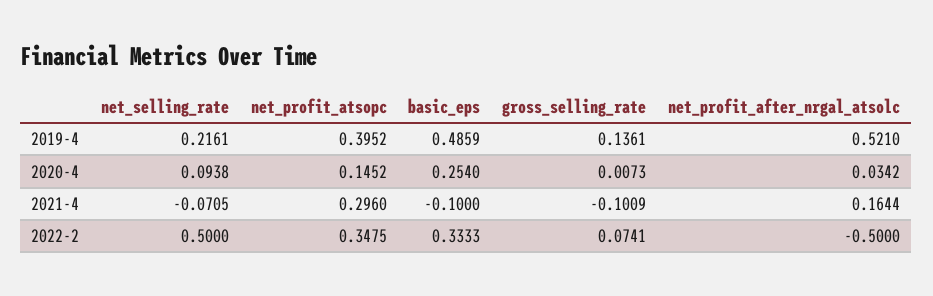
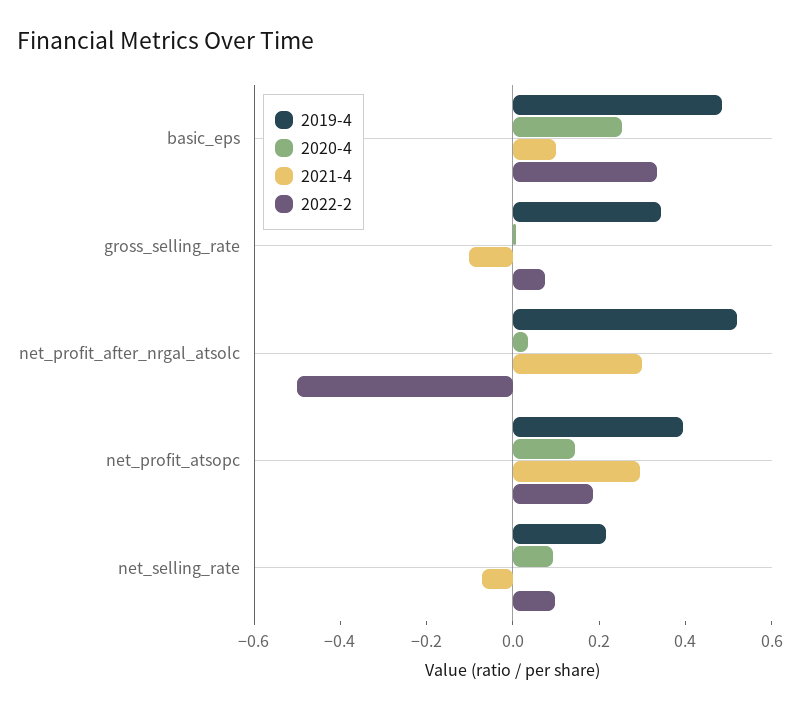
  {
    "2019-4": {
      "net_selling_rate": 0.2161,
      "net_profit_atsopc": 0.3952,
      "basic_eps": 0.4859,
-     "gross_selling_rate": 0.1361,
+     "gross_selling_rate": 0.35,
      "net_profit_after_nrgal_atsolc": 0.521
    },
    "2020-4": {
      "net_selling_rate": 0.0938,
      "net_profit_atsopc": 0.1452,
      "basic_eps": 0.254,
      "gross_selling_rate": 0.0073,
      "net_profit_after_nrgal_atsolc": 0.0342
    },
    "2021-4": {
      "net_selling_rate": -0.0705,
      "net_profit_atsopc": 0.296,
-     "basic_eps": -0.1,
+     "basic_eps": 0.1,
      "gross_selling_rate": -0.1009,
-     "net_profit_after_nrgal_atsolc": 0.1644
+     "net_profit_after_nrgal_atsolc": 0.3
    },
    "2022-2": {
-     "net_selling_rate": 0.5,
+     "net_selling_rate": 0.1,
-     "net_profit_atsopc": 0.3475,
+     "net_profit_atsopc": 0.2,
      "basic_eps": 0.3333,
      "gross_selling_rate": 0.0741,
      "net_profit_after_nrgal_atsolc": -0.5
    }
  }

